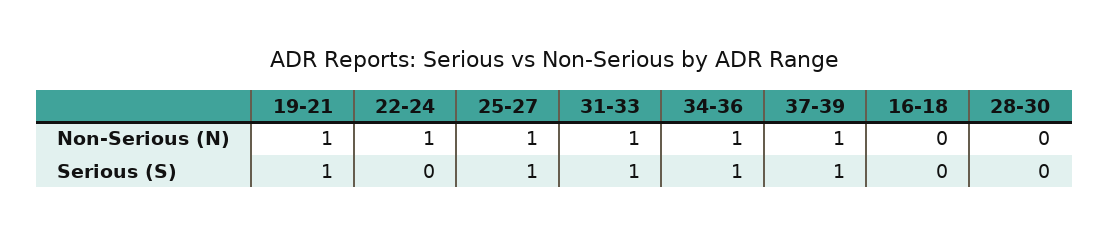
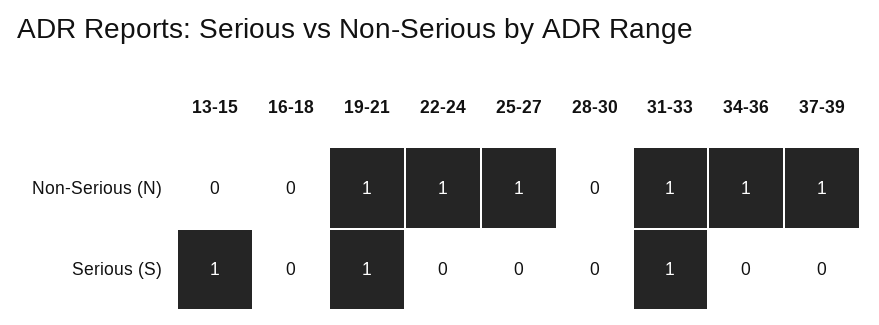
  {
    "19-21": {
      "Non-Serious (N)": 1,
      "Serious (S)": 1
    },
    "22-24": {
      "Non-Serious (N)": 1,
      "Serious (S)": 0
    },
    "25-27": {
      "Non-Serious (N)": 1,
-     "Serious (S)": 1
+     "Serious (S)": 0
    },
    "31-33": {
      "Non-Serious (N)": 1,
      "Serious (S)": 1
    },
    "34-36": {
      "Non-Serious (N)": 1,
-     "Serious (S)": 1
+     "Serious (S)": 0
    },
    "37-39": {
      "Non-Serious (N)": 1,
-     "Serious (S)": 1
+     "Serious (S)": 0
    },
    "16-18": {
      "Non-Serious (N)": 0,
      "Serious (S)": 0
    },
    "28-30": {
      "Non-Serious (N)": 0,
      "Serious (S)": 0
-   }
+   },
+   "13-15": {
+     "Non-Serious (N)": 0,
+     "Serious (S)": 1
+   }
  }

